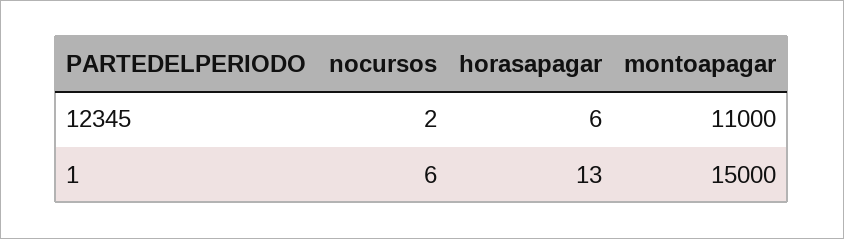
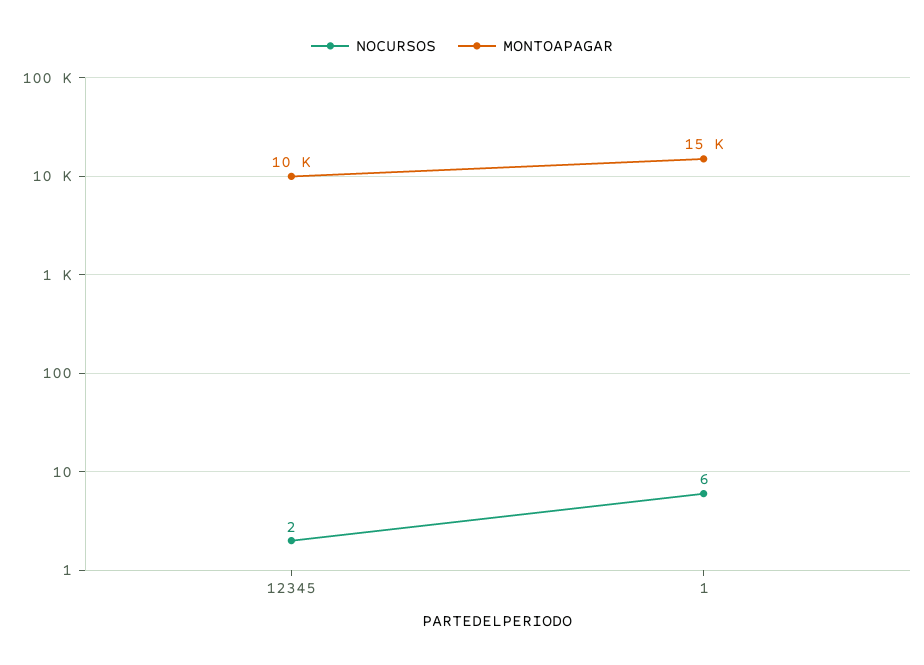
  {
    "nocursos": {
      "12345": 2,
      "1": 6
    },
-   "horasapagar": {
-     "12345": 6,
-     "1": 13
-   },
    "montoapagar": {
-     "12345": 11000,
+     "12345": 10000,
      "1": 15000
    }
  }

